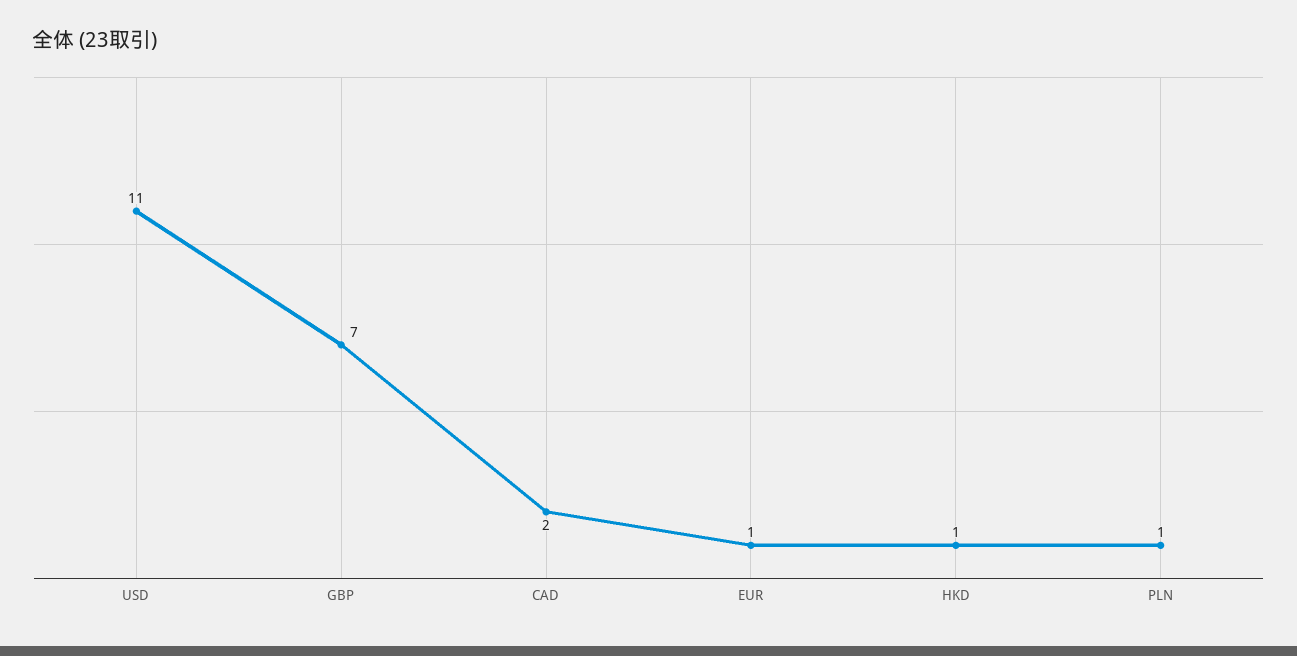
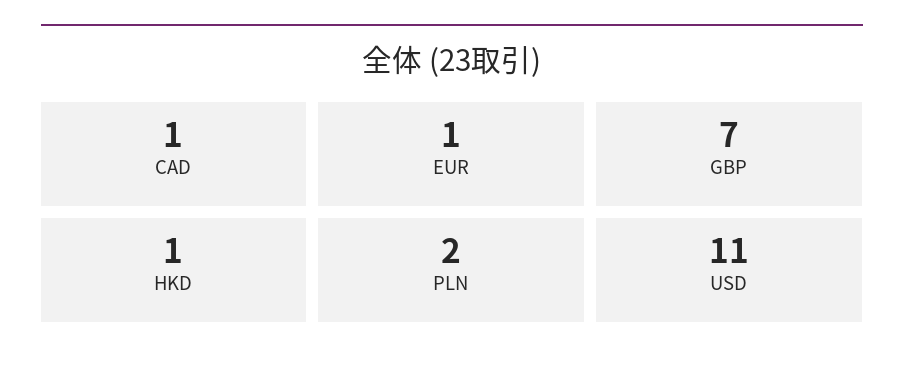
  {
    "USD": 11,
    "GBP": 7,
-   "CAD": 2,
+   "CAD": 1,
    "EUR": 1,
    "HKD": 1,
-   "PLN": 1
+   "PLN": 2
  }

